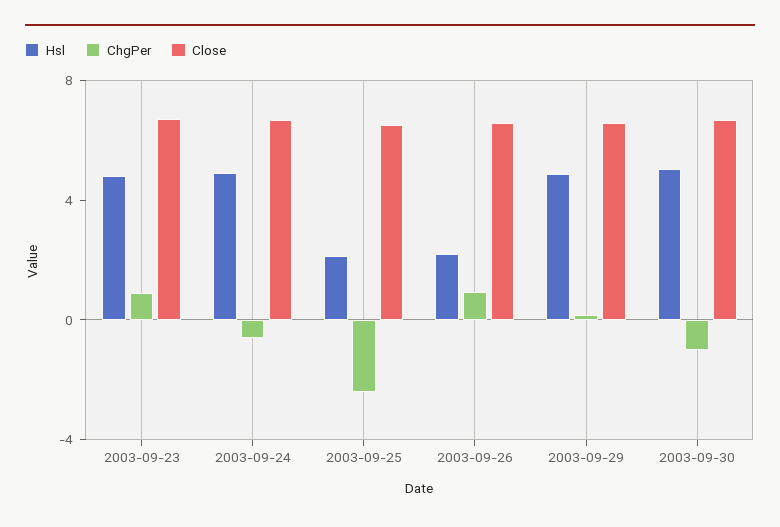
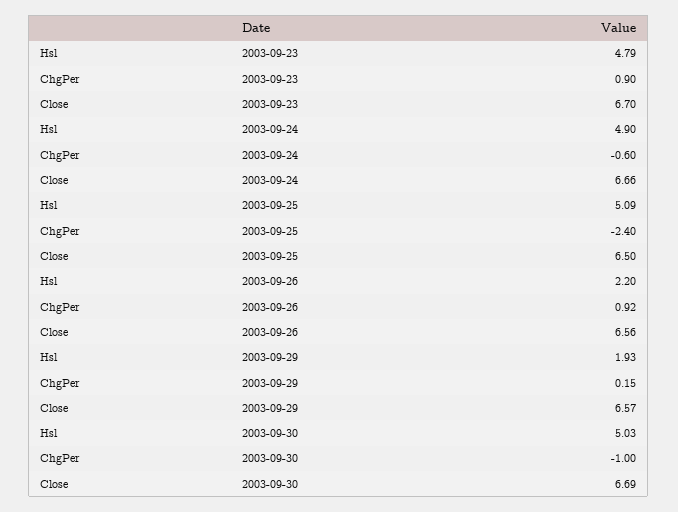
  {
    "Hsl": {
      "2003-09-23": 4.79,
      "2003-09-24": 4.9,
-     "2003-09-25": 2,
+     "2003-09-25": 5.09,
      "2003-09-26": 2.2,
-     "2003-09-29": 5,
+     "2003-09-29": 1.93,
      "2003-09-30": 5.03
    },
    "ChgPer": {
      "2003-09-23": 0.9,
      "2003-09-24": -0.6,
      "2003-09-25": -2.4,
      "2003-09-26": 0.92,
      "2003-09-29": 0.15,
      "2003-09-30": -1
    },
    "Close": {
      "2003-09-23": 6.7,
      "2003-09-24": 6.66,
      "2003-09-25": 6.5,
      "2003-09-26": 6.56,
      "2003-09-29": 6.57,
      "2003-09-30": 6.69
    }
  }

